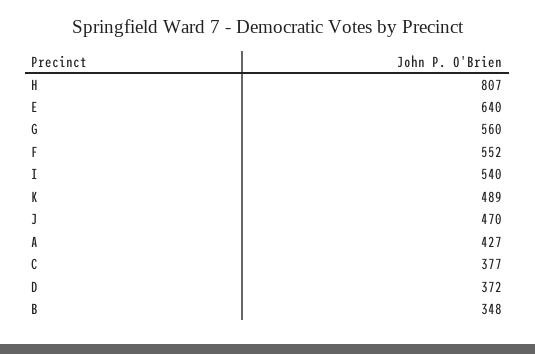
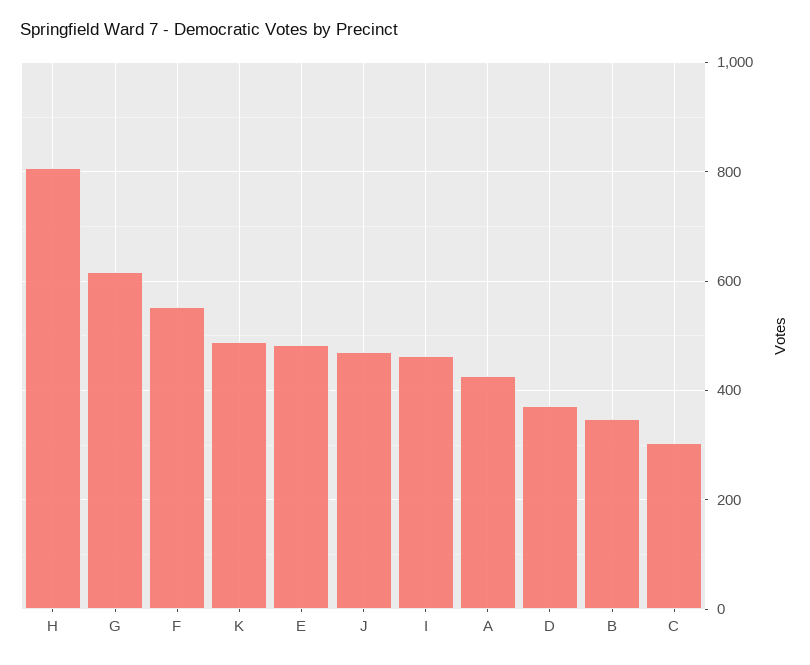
  {
    "H": 807,
-   "E": 640,
+   "E": 480,
-   "G": 560,
+   "G": 620,
    "F": 552,
-   "I": 540,
+   "I": 460,
    "K": 489,
    "J": 470,
    "A": 427,
-   "C": 377,
+   "C": 300,
    "D": 372,
    "B": 348
  }

